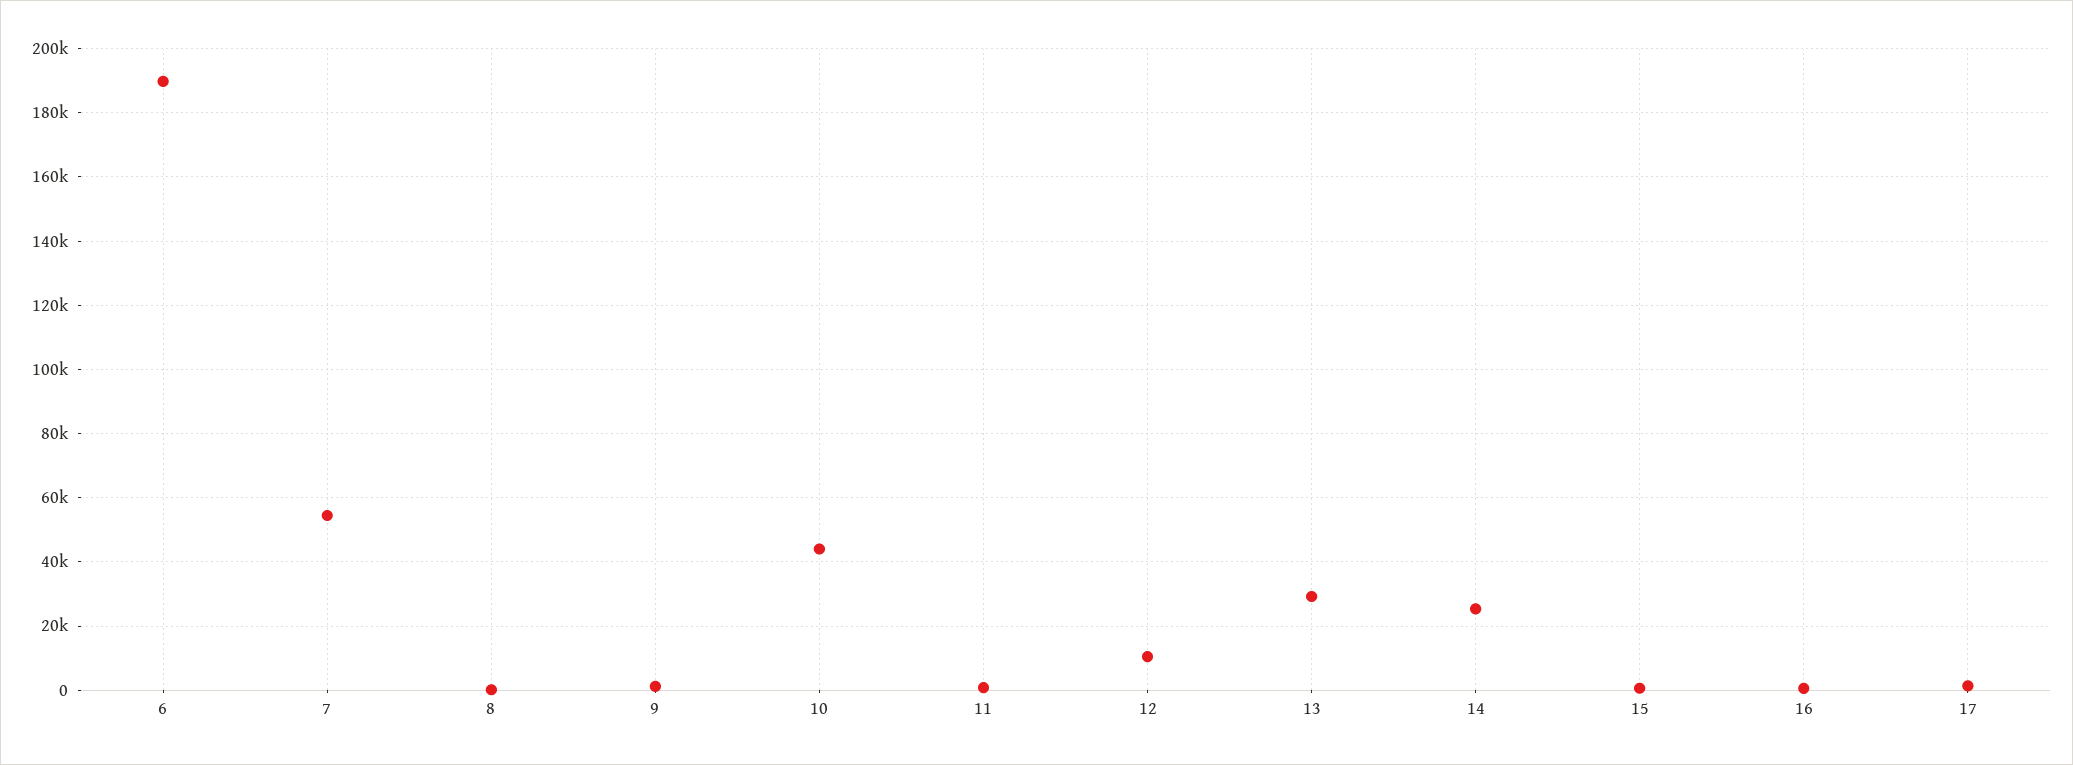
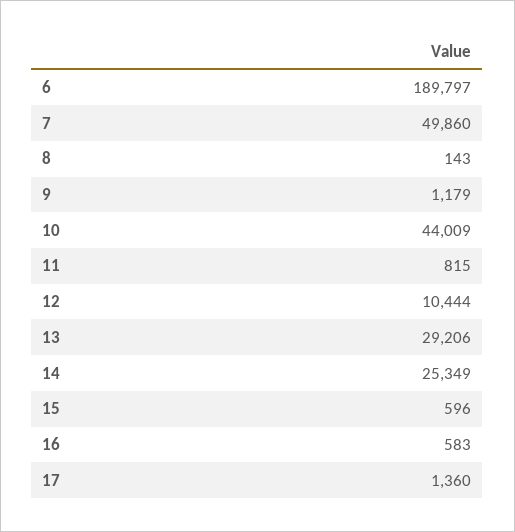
  {
    "6": 189797,
-   "7": 54000,
+   "7": 49860,
    "8": 143,
    "9": 1179,
    "10": 44009,
    "11": 815,
    "12": 10444,
    "13": 29206,
    "14": 25349,
    "15": 596,
    "16": 583,
    "17": 1360
  }

